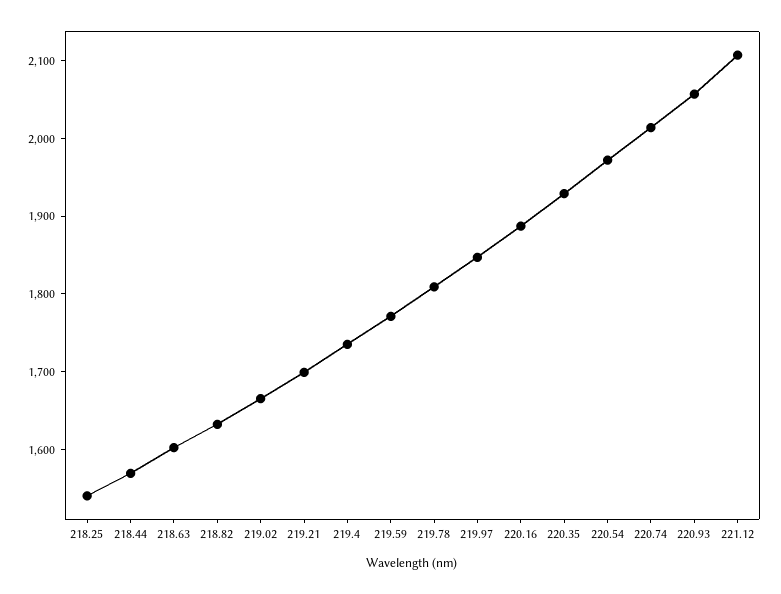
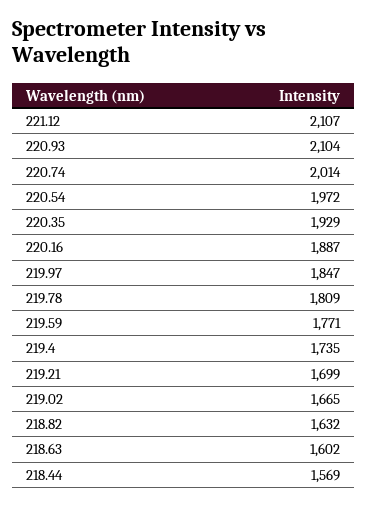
  {
-   "218.25": 1540,
    "218.44": 1569,
    "218.63": 1602,
    "218.82": 1632,
    "219.02": 1665,
    "219.21": 1699,
    "219.4": 1735,
    "219.59": 1771,
    "219.78": 1809,
    "219.97": 1847,
    "220.16": 1887,
    "220.35": 1929,
    "220.54": 1972,
    "220.74": 2014,
-   "220.93": 2060,
+   "220.93": 2104,
    "221.12": 2107
  }

